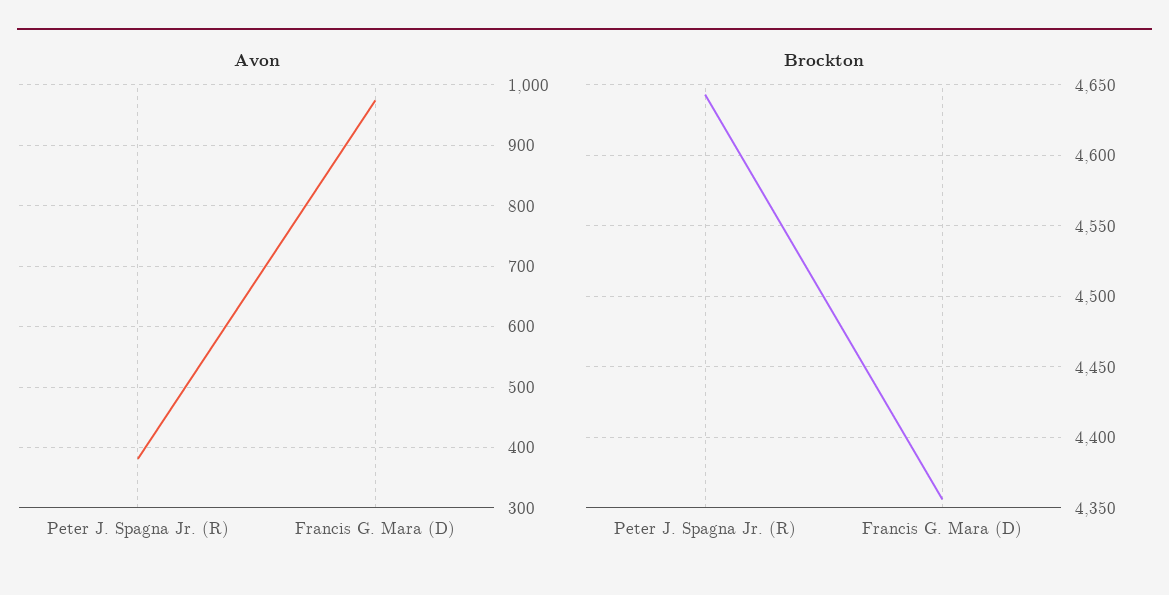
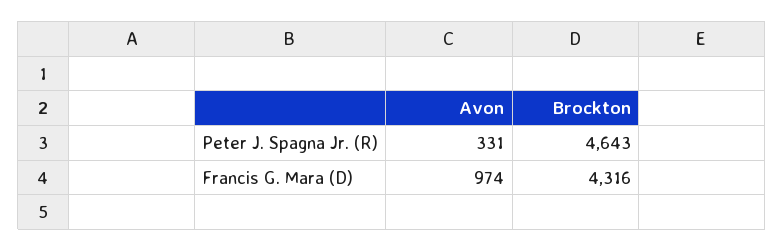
  {
    "Avon": {
-     "Peter J. Spagna Jr. (R)": 380,
+     "Peter J. Spagna Jr. (R)": 331,
      "Francis G. Mara (D)": 974
    },
    "Brockton": {
      "Peter J. Spagna Jr. (R)": 4643,
-     "Francis G. Mara (D)": 4355
+     "Francis G. Mara (D)": 4316
    }
  }

